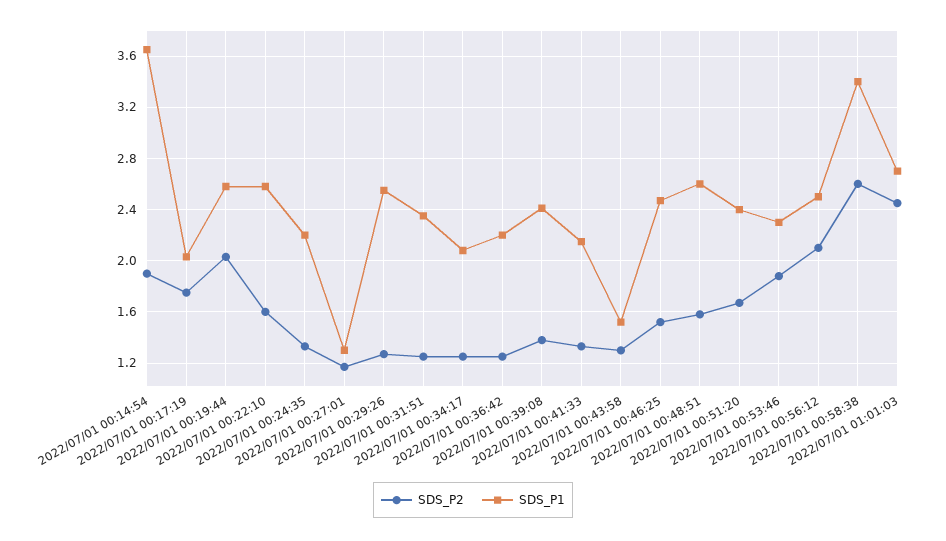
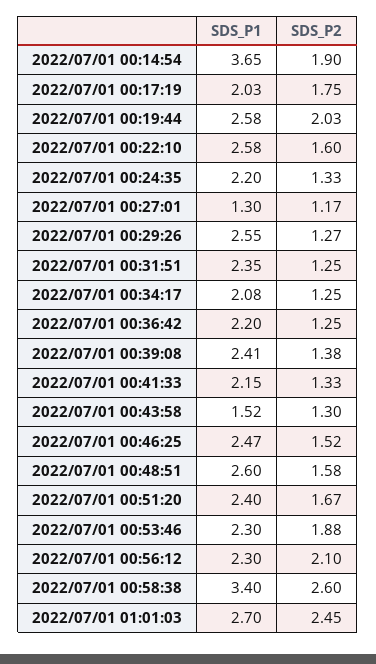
  {
    "SDS_P2": {
      "2022/07/01 00:14:54": 1.9,
      "2022/07/01 00:17:19": 1.75,
      "2022/07/01 00:19:44": 2.03,
      "2022/07/01 00:22:10": 1.6,
      "2022/07/01 00:24:35": 1.33,
      "2022/07/01 00:27:01": 1.17,
      "2022/07/01 00:29:26": 1.27,
      "2022/07/01 00:31:51": 1.25,
      "2022/07/01 00:34:17": 1.25,
      "2022/07/01 00:36:42": 1.25,
      "2022/07/01 00:39:08": 1.38,
      "2022/07/01 00:41:33": 1.33,
      "2022/07/01 00:43:58": 1.3,
      "2022/07/01 00:46:25": 1.52,
      "2022/07/01 00:48:51": 1.58,
      "2022/07/01 00:51:20": 1.67,
      "2022/07/01 00:53:46": 1.88,
      "2022/07/01 00:56:12": 2.1,
      "2022/07/01 00:58:38": 2.6,
      "2022/07/01 01:01:03": 2.45
    },
    "SDS_P1": {
      "2022/07/01 00:14:54": 3.65,
      "2022/07/01 00:17:19": 2.03,
      "2022/07/01 00:19:44": 2.58,
      "2022/07/01 00:22:10": 2.58,
      "2022/07/01 00:24:35": 2.2,
      "2022/07/01 00:27:01": 1.3,
      "2022/07/01 00:29:26": 2.55,
      "2022/07/01 00:31:51": 2.35,
      "2022/07/01 00:34:17": 2.08,
      "2022/07/01 00:36:42": 2.2,
      "2022/07/01 00:39:08": 2.41,
      "2022/07/01 00:41:33": 2.15,
      "2022/07/01 00:43:58": 1.52,
      "2022/07/01 00:46:25": 2.47,
      "2022/07/01 00:48:51": 2.6,
      "2022/07/01 00:51:20": 2.4,
      "2022/07/01 00:53:46": 2.3,
-     "2022/07/01 00:56:12": 2.5,
+     "2022/07/01 00:56:12": 2.3,
      "2022/07/01 00:58:38": 3.4,
      "2022/07/01 01:01:03": 2.7
    }
  }

